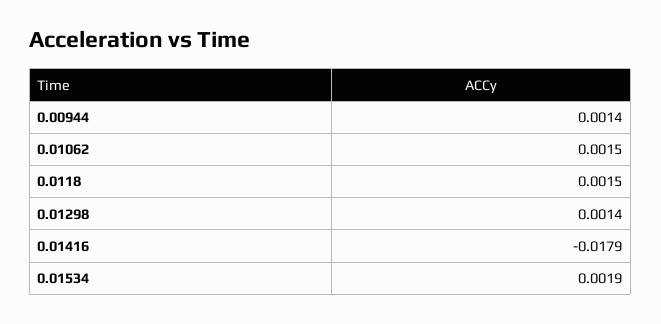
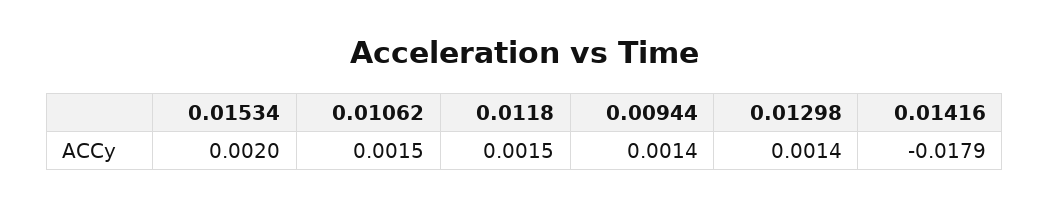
  {
    "0.00944": 0.0014,
    "0.01062": 0.0015,
    "0.0118": 0.0015,
    "0.01298": 0.0014,
    "0.01416": -0.0179,
-   "0.01534": 0.0019
+   "0.01534": 0.002
  }

